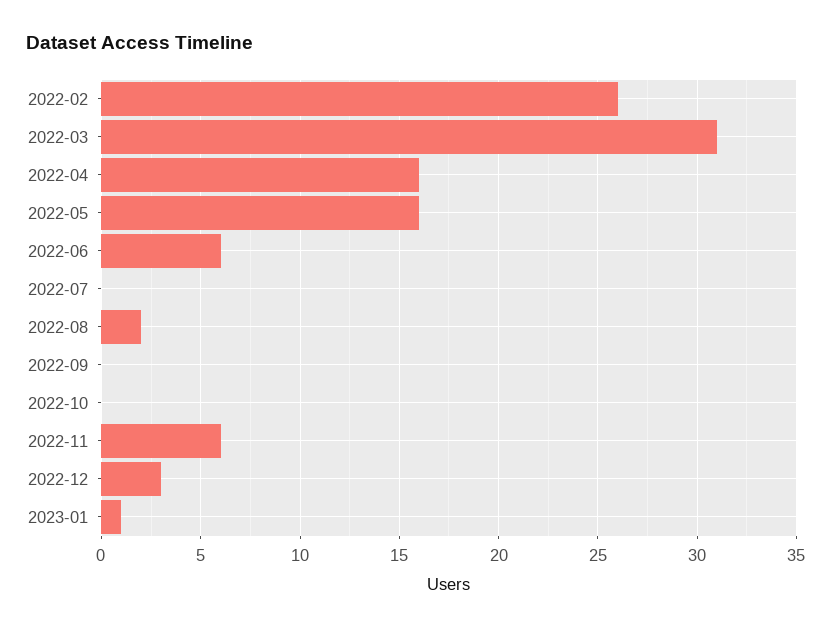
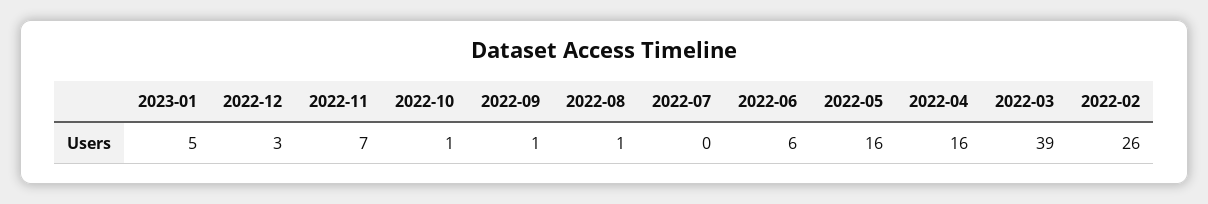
  {
    "2022-02": 26,
-   "2022-03": 31,
+   "2022-03": 39,
    "2022-04": 16,
    "2022-05": 16,
    "2022-06": 6,
    "2022-07": 0,
-   "2022-08": 2,
+   "2022-08": 1,
-   "2022-09": 0,
+   "2022-09": 1,
-   "2022-10": 0,
+   "2022-10": 1,
-   "2022-11": 6,
+   "2022-11": 7,
    "2022-12": 3,
-   "2023-01": 1
+   "2023-01": 5
  }

